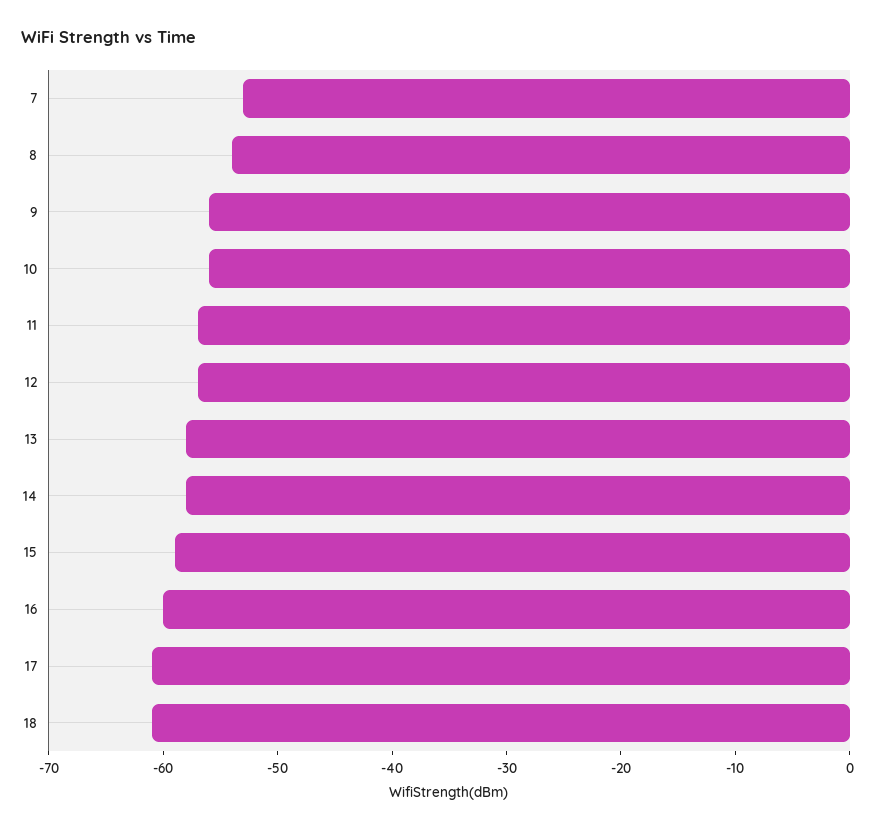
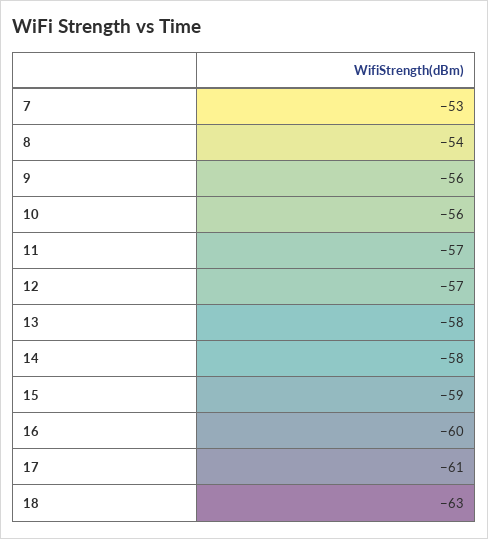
  {
    "7": -53,
    "8": -54,
    "9": -56,
    "10": -56,
    "11": -57,
    "12": -57,
    "13": -58,
    "14": -58,
    "15": -59,
    "16": -60,
    "17": -61,
-   "18": -61
+   "18": -63
  }

